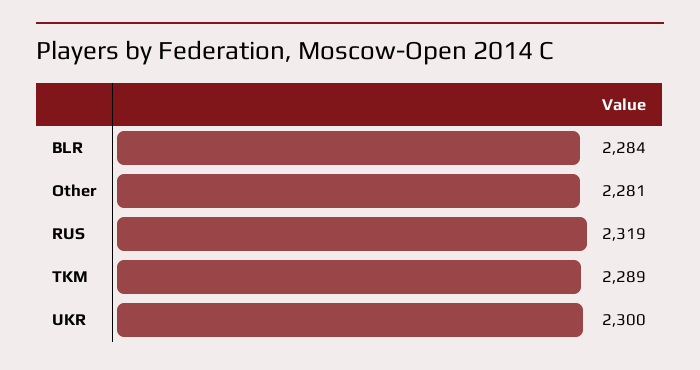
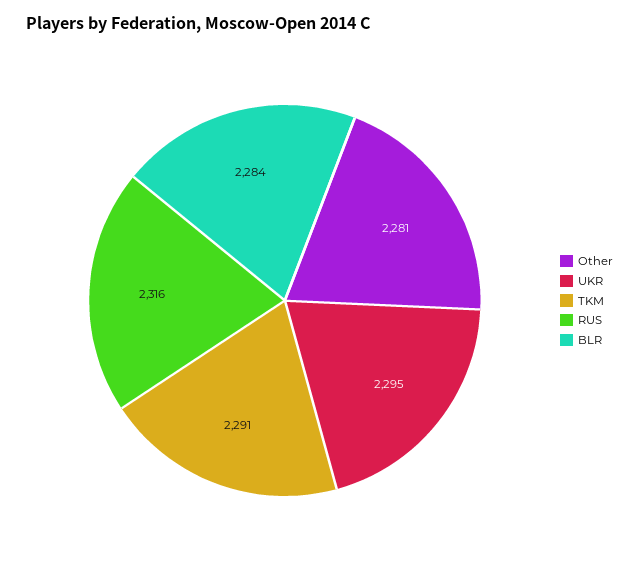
  {
    "BLR": 2284,
    "Other": 2281,
-   "RUS": 2319,
+   "RUS": 2316,
-   "TKM": 2289,
+   "TKM": 2291,
-   "UKR": 2300
+   "UKR": 2295
  }

